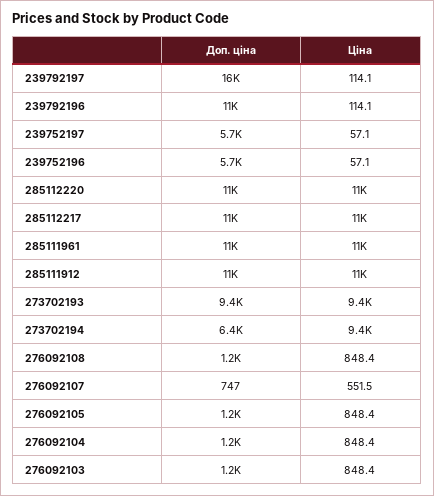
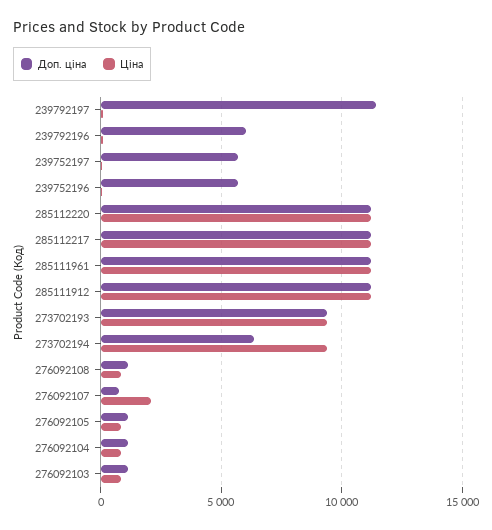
  {
    "Доп. ціна": {
-     "239792197": 16000,
+     "239792197": 11500,
-     "239792196": 11000,
+     "239792196": 6000,
      "239752197": 5700,
      "239752196": 5700,
      "285112220": 11000,
      "285112217": 11000,
      "285111961": 11000,
      "285111912": 11000,
      "273702193": 9400,
      "273702194": 6400,
      "276092108": 1200,
      "276092107": 747,
      "276092105": 1200,
      "276092104": 1200,
      "276092103": 1200
    },
    "Ціна": {
      "239792197": 114.1,
      "239792196": 114.1,
      "239752197": 57.1,
      "239752196": 57.1,
      "285112220": 11000,
      "285112217": 11000,
      "285111961": 11000,
      "285111912": 11000,
      "273702193": 9400,
      "273702194": 9400,
      "276092108": 848.4,
-     "276092107": 551.5,
+     "276092107": 2000,
      "276092105": 848.4,
      "276092104": 848.4,
      "276092103": 848.4
    }
  }

